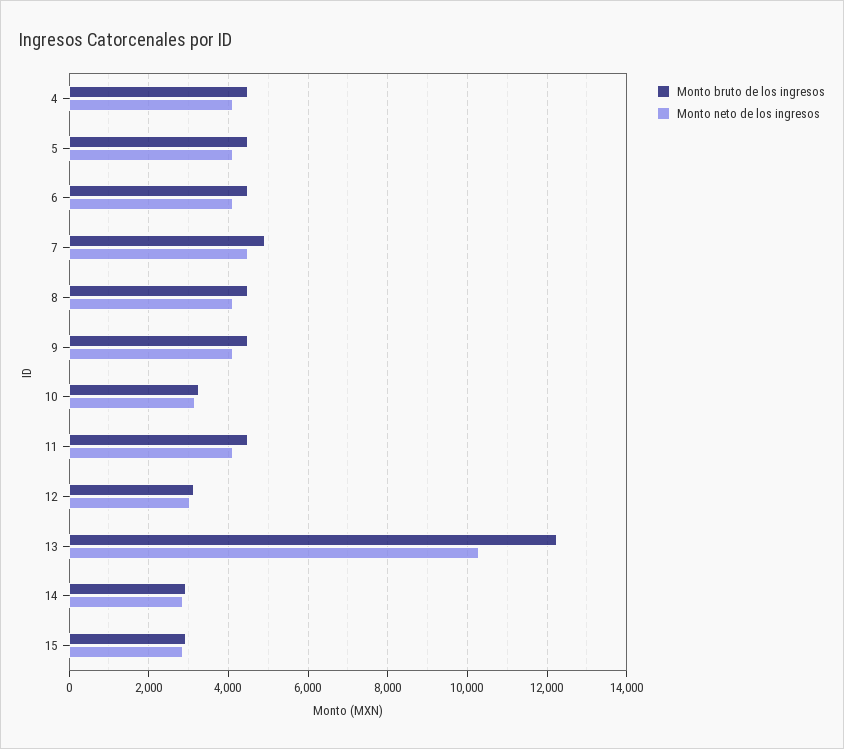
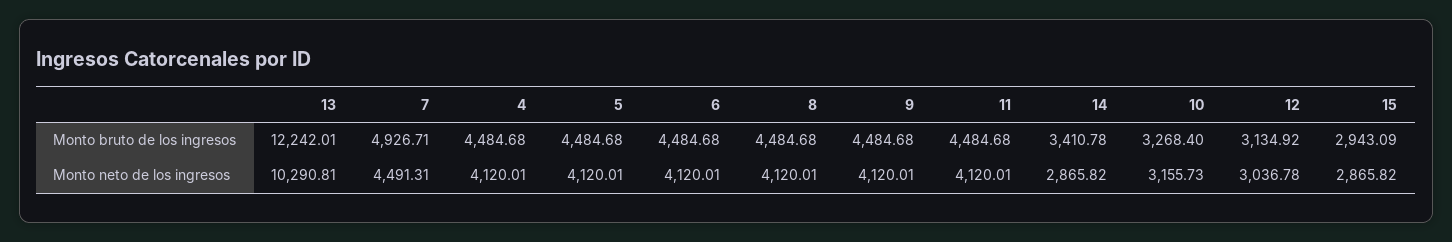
  {
    "Monto bruto de los ingresos": {
      "4": 4484.68,
      "5": 4484.68,
      "6": 4484.68,
      "7": 4926.71,
      "8": 4484.68,
      "9": 4484.68,
      "10": 3268.4,
      "11": 4484.68,
      "12": 3134.92,
      "13": 12242.01,
-     "14": 3000,
+     "14": 3410.78,
      "15": 2943.09
    },
    "Monto neto de los ingresos": {
      "4": 4120.01,
      "5": 4120.01,
      "6": 4120.01,
      "7": 4491.31,
      "8": 4120.01,
      "9": 4120.01,
      "10": 3155.73,
      "11": 4120.01,
      "12": 3036.78,
      "13": 10290.81,
      "14": 2865.82,
      "15": 2865.82
    }
  }

